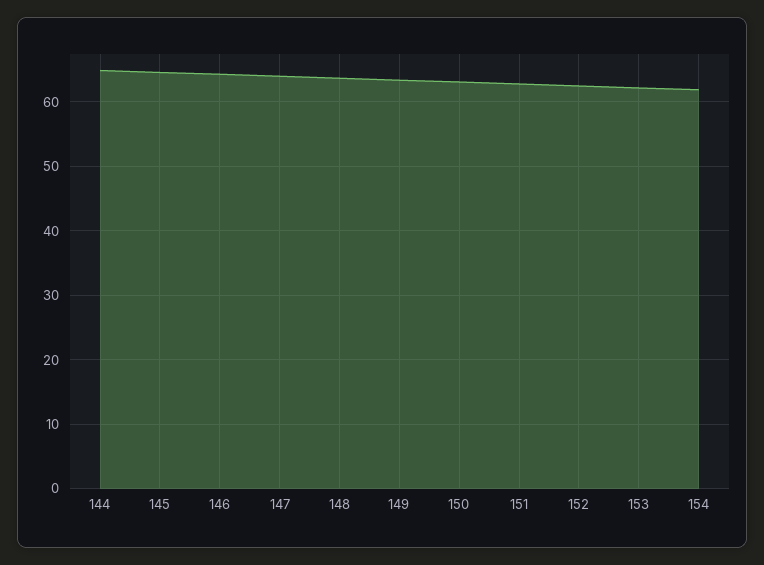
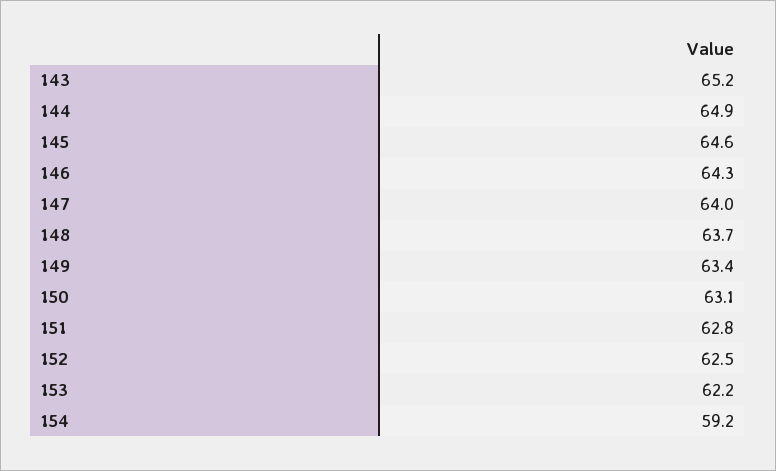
  {
    "144": 64.9,
    "145": 64.6,
    "146": 64.3,
    "147": 64,
    "148": 63.7,
    "149": 63.4,
    "150": 63.1,
    "151": 62.8,
    "152": 62.5,
    "153": 62.2,
-   "154": 62
+   "154": 59.2,
+   "143": 65.2
  }

